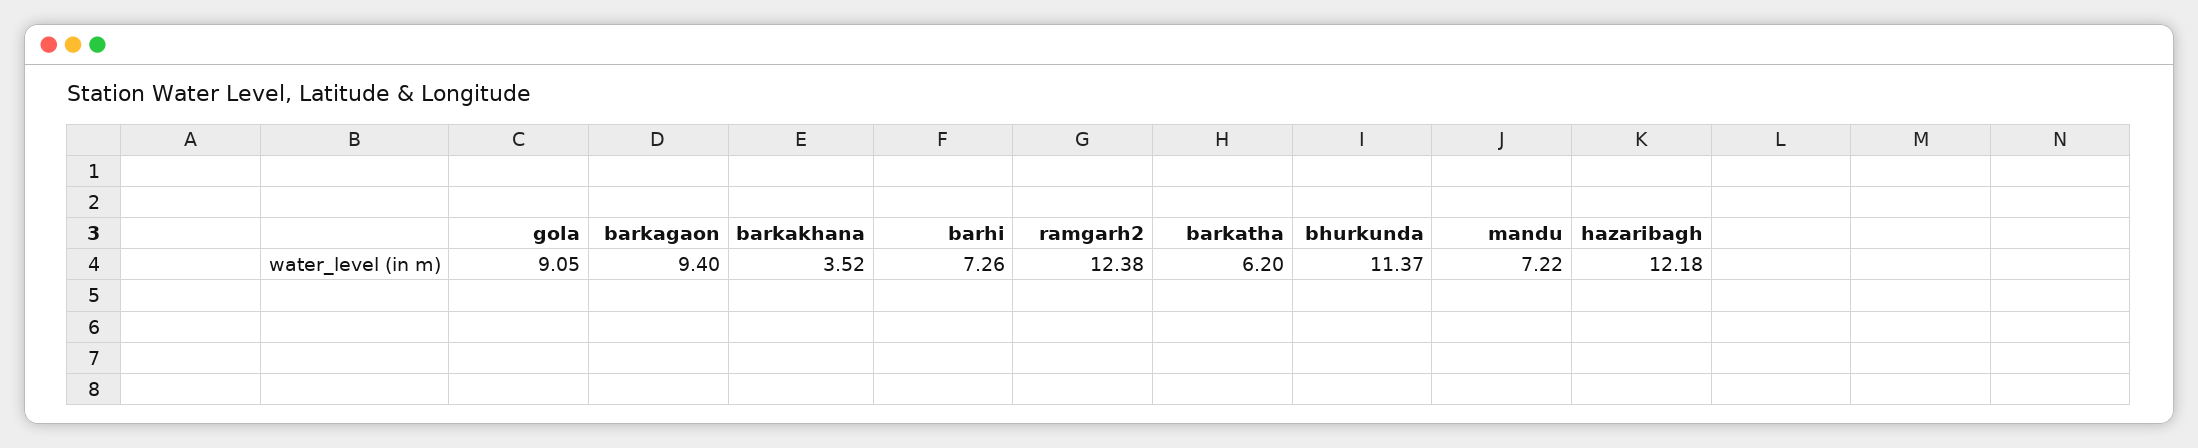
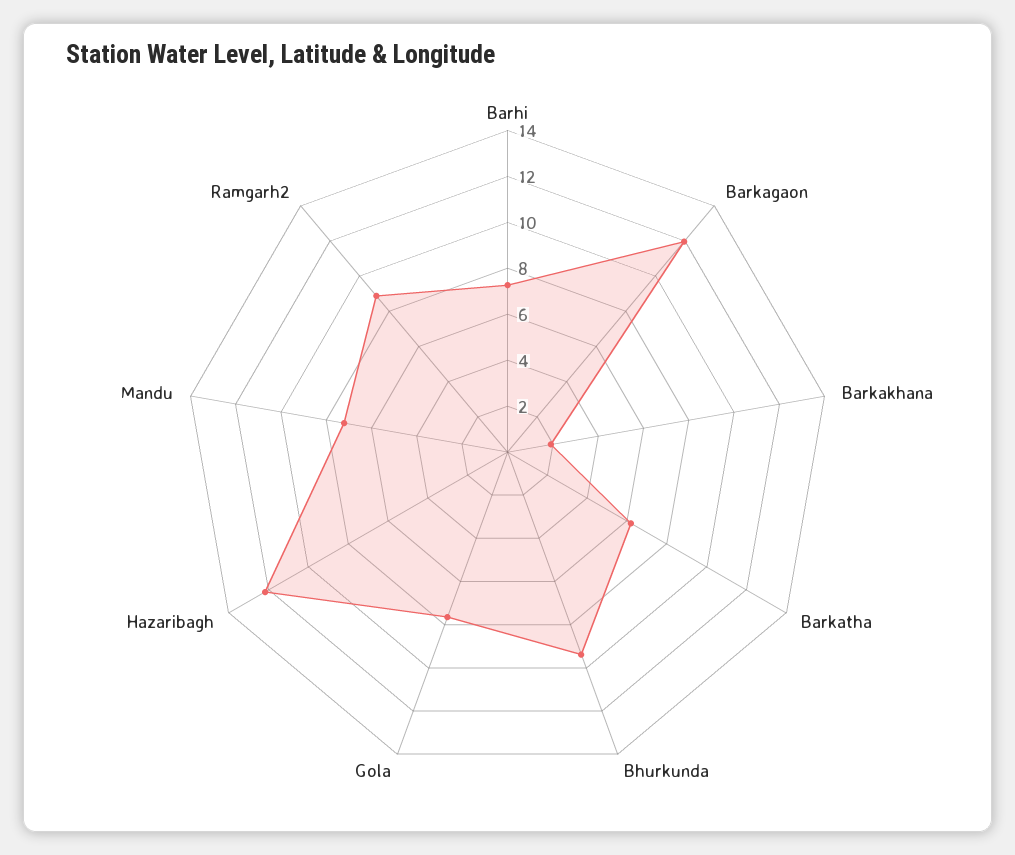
  {
-   "gola": 9.05,
+   "gola": 7.5,
-   "barkagaon": 9.4,
+   "barkagaon": 12,
-   "barkakhana": 3.52,
+   "barkakhana": 2,
    "barhi": 7.26,
-   "ramgarh2": 12.38,
+   "ramgarh2": 9,
    "barkatha": 6.2,
-   "bhurkunda": 11.37,
+   "bhurkunda": 9.5,
    "mandu": 7.22,
    "hazaribagh": 12.18
  }

